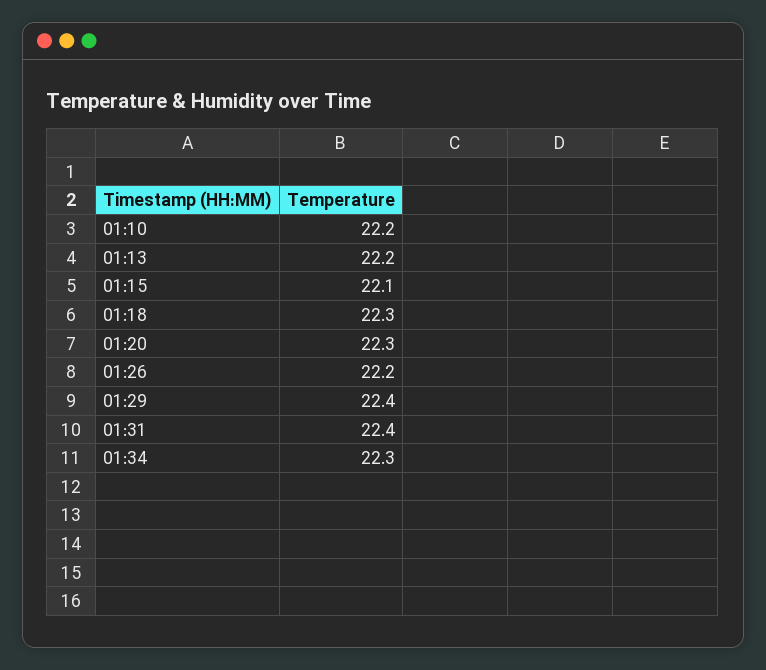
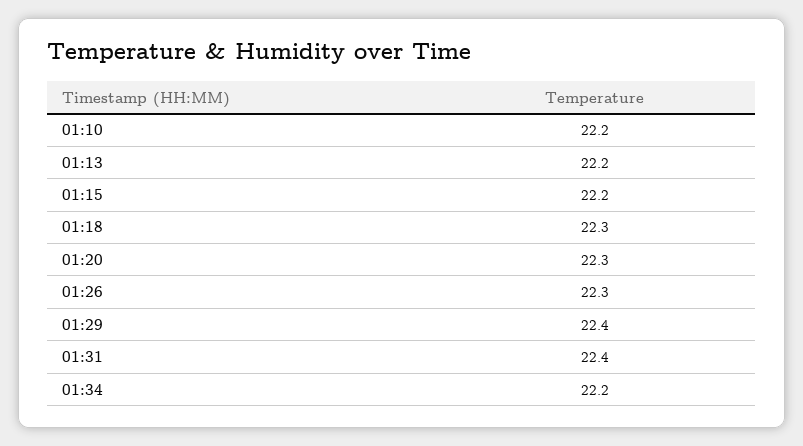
  {
    "01:10": 22.2,
    "01:13": 22.2,
-   "01:15": 22.1,
+   "01:15": 22.2,
    "01:18": 22.3,
    "01:20": 22.3,
-   "01:26": 22.2,
+   "01:26": 22.3,
    "01:29": 22.4,
    "01:31": 22.4,
-   "01:34": 22.3
+   "01:34": 22.2
  }

